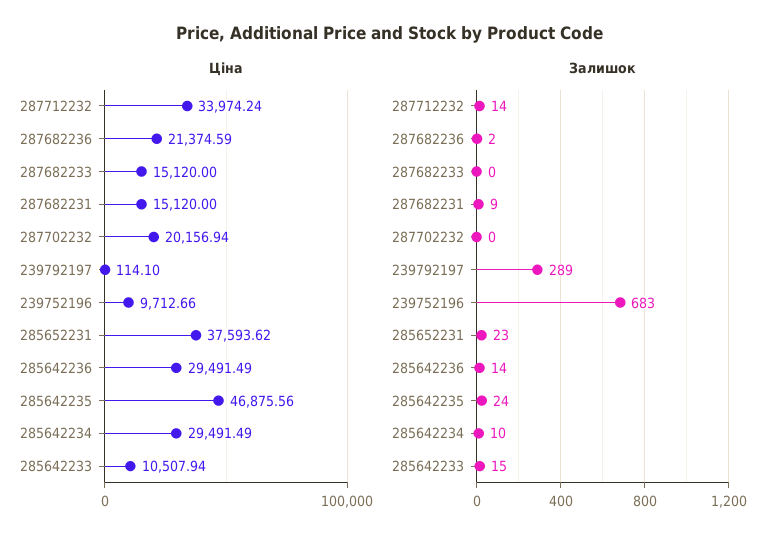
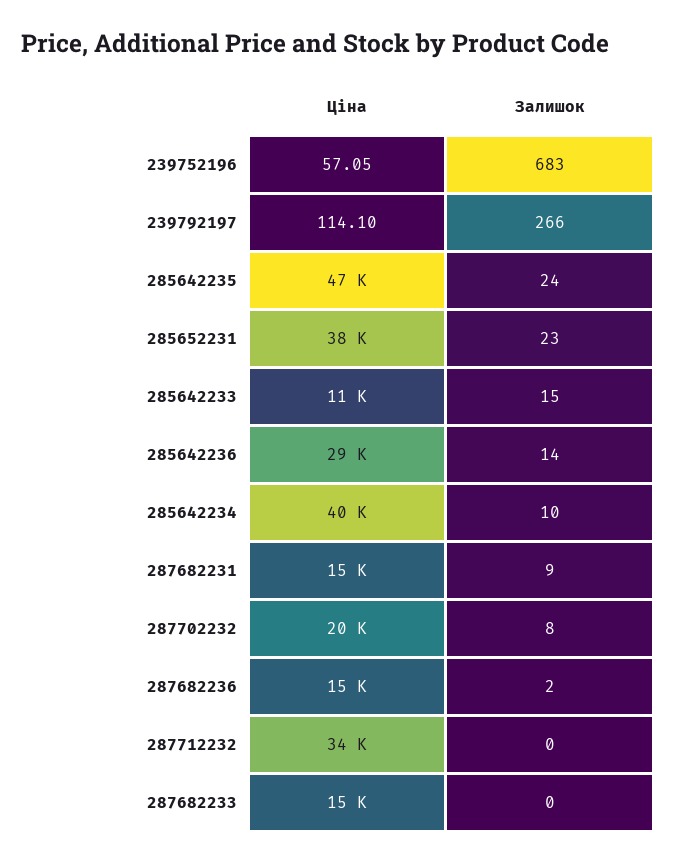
  {
    "Ціна": {
      "287712232": 33974.24,
-     "287682236": 21374.59,
+     "287682236": 15000,
      "287682233": 15120,
      "287682231": 15120,
      "287702232": 20156.94,
      "239792197": 114.1,
-     "239752196": 9712.66,
+     "239752196": 57.05,
      "285652231": 37593.62,
      "285642236": 29491.49,
      "285642235": 46875.56,
-     "285642234": 29491.49,
+     "285642234": 40000,
      "285642233": 10507.94
    },
    "Залишок": {
-     "287712232": 14,
+     "287712232": 0,
      "287682236": 2,
      "287682233": 0,
      "287682231": 9,
-     "287702232": 0,
+     "287702232": 8,
-     "239792197": 289,
+     "239792197": 266,
      "239752196": 683,
      "285652231": 23,
      "285642236": 14,
      "285642235": 24,
      "285642234": 10,
      "285642233": 15
    }
  }

